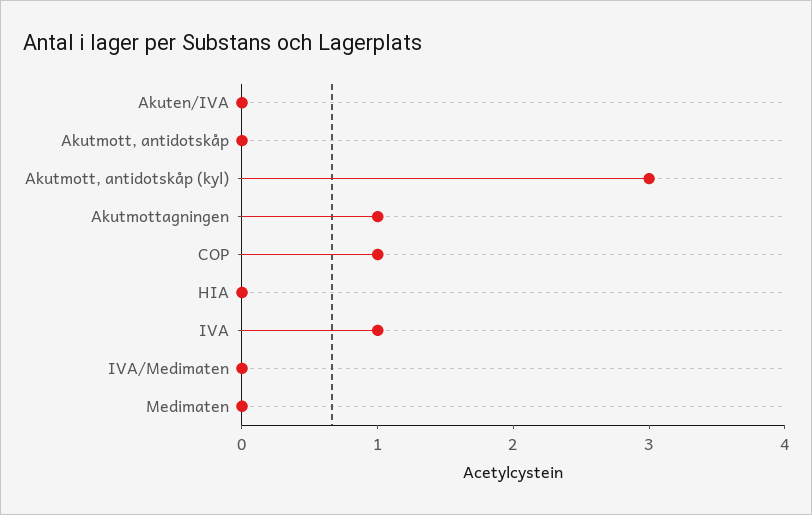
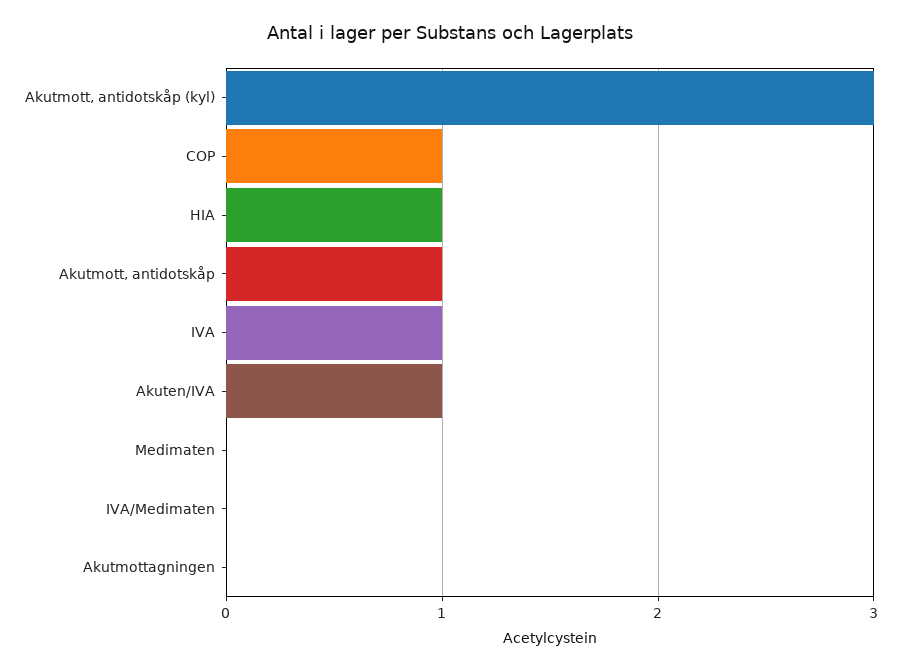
  {
-   "Akuten/IVA": 0,
+   "Akuten/IVA": 1,
-   "Akutmott, antidotskåp": 0,
+   "Akutmott, antidotskåp": 1,
    "Akutmott, antidotskåp (kyl)": 3,
-   "Akutmottagningen": 1,
+   "Akutmottagningen": 0,
    "COP": 1,
-   "HIA": 0,
+   "HIA": 1,
    "IVA": 1,
    "IVA/Medimaten": 0,
    "Medimaten": 0
  }

